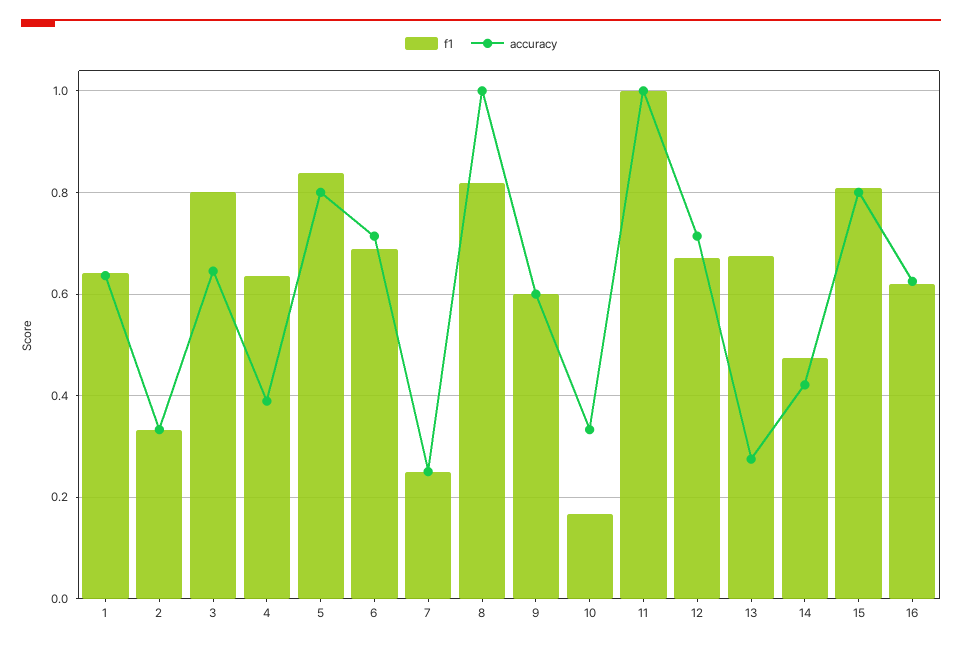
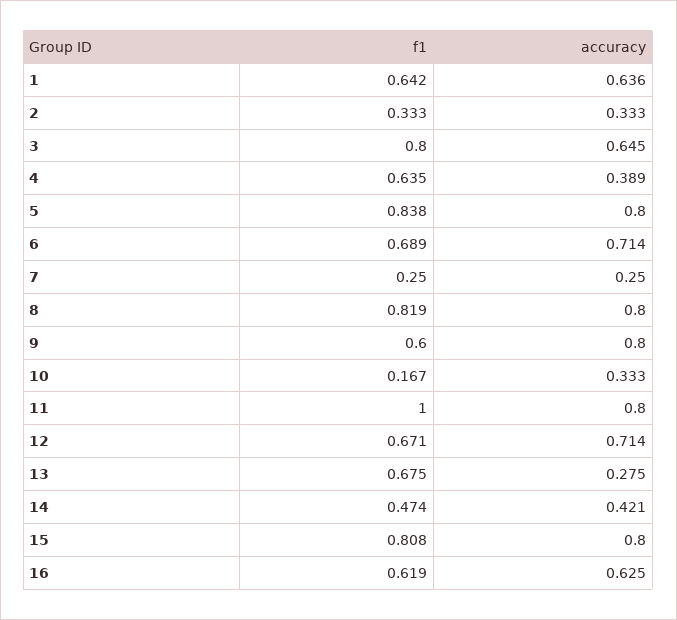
  {
    "f1": {
      "1": 0.642,
      "2": 0.333,
      "3": 0.8,
      "4": 0.635,
      "5": 0.838,
      "6": 0.689,
      "7": 0.25,
      "8": 0.819,
      "9": 0.6,
      "10": 0.167,
      "11": 1,
      "12": 0.671,
      "13": 0.675,
      "14": 0.474,
      "15": 0.808,
      "16": 0.619
    },
    "accuracy": {
      "1": 0.636,
      "2": 0.333,
      "3": 0.645,
      "4": 0.389,
      "5": 0.8,
      "6": 0.714,
      "7": 0.25,
-     "8": 1,
+     "8": 0.8,
-     "9": 0.6,
+     "9": 0.8,
      "10": 0.333,
-     "11": 1,
+     "11": 0.8,
      "12": 0.714,
      "13": 0.275,
      "14": 0.421,
      "15": 0.8,
      "16": 0.625
    }
  }

